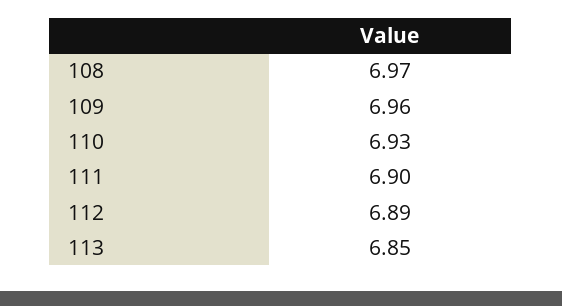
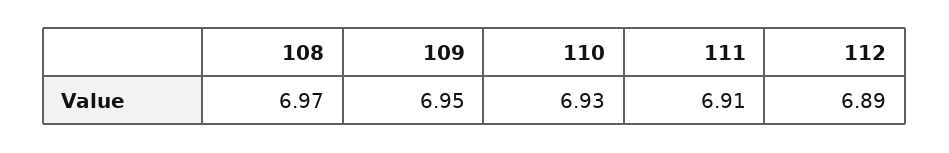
  {
    "108": 6.97,
-   "109": 6.96,
+   "109": 6.95,
    "110": 6.93,
-   "111": 6.9,
+   "111": 6.91,
-   "112": 6.89,
+   "112": 6.89
-   "113": 6.85
  }

